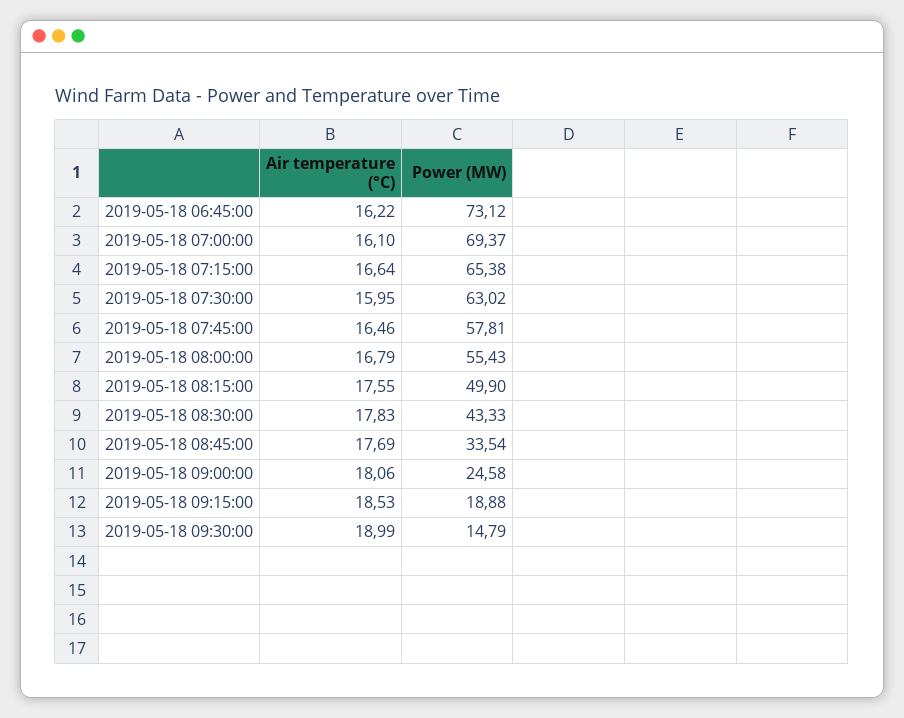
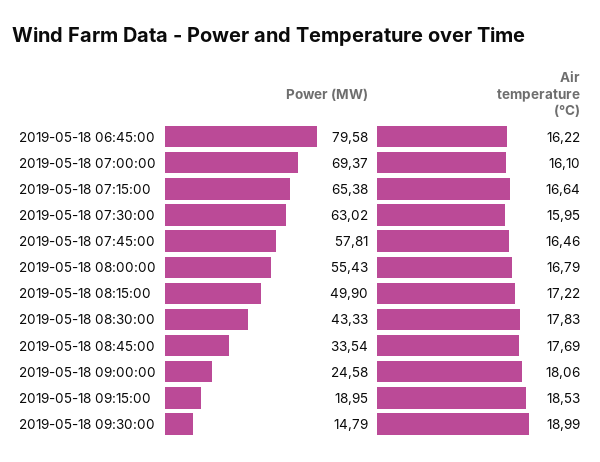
  {
    "Air temperature (°C)": {
      "2019-05-18 06:45:00": 16.22,
      "2019-05-18 07:00:00": 16.1,
      "2019-05-18 07:15:00": 16.64,
      "2019-05-18 07:30:00": 15.95,
      "2019-05-18 07:45:00": 16.46,
      "2019-05-18 08:00:00": 16.79,
-     "2019-05-18 08:15:00": 17.55,
+     "2019-05-18 08:15:00": 17.22,
      "2019-05-18 08:30:00": 17.83,
      "2019-05-18 08:45:00": 17.69,
      "2019-05-18 09:00:00": 18.06,
      "2019-05-18 09:15:00": 18.53,
      "2019-05-18 09:30:00": 18.99
    },
    "Power (MW)": {
-     "2019-05-18 06:45:00": 73.12,
+     "2019-05-18 06:45:00": 79.58,
      "2019-05-18 07:00:00": 69.37,
      "2019-05-18 07:15:00": 65.38,
      "2019-05-18 07:30:00": 63.02,
      "2019-05-18 07:45:00": 57.81,
      "2019-05-18 08:00:00": 55.43,
      "2019-05-18 08:15:00": 49.9,
      "2019-05-18 08:30:00": 43.33,
      "2019-05-18 08:45:00": 33.54,
      "2019-05-18 09:00:00": 24.58,
-     "2019-05-18 09:15:00": 18.88,
+     "2019-05-18 09:15:00": 18.95,
      "2019-05-18 09:30:00": 14.79
    }
  }

